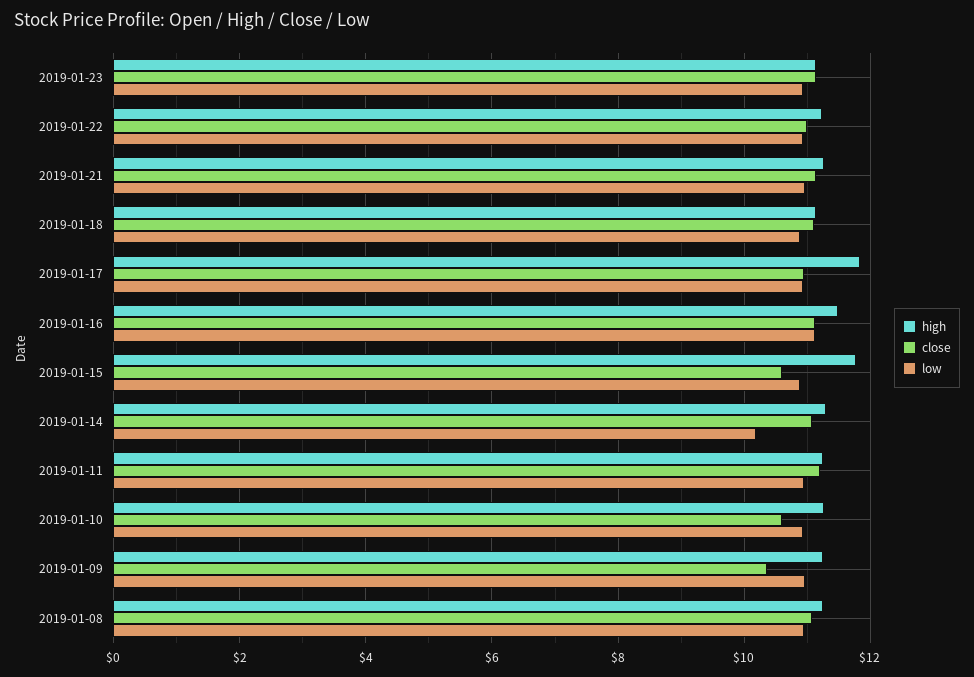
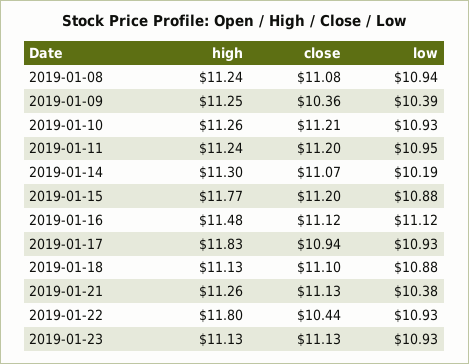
  {
    "high": {
      "2019-01-23": 11.13,
-     "2019-01-22": 11.2,
+     "2019-01-22": 11.8,
      "2019-01-21": 11.26,
      "2019-01-18": 11.13,
      "2019-01-17": 11.83,
      "2019-01-16": 11.48,
      "2019-01-15": 11.77,
      "2019-01-14": 11.3,
      "2019-01-11": 11.24,
      "2019-01-10": 11.26,
      "2019-01-09": 11.25,
      "2019-01-08": 11.24
    },
    "close": {
      "2019-01-23": 11.13,
-     "2019-01-22": 11,
+     "2019-01-22": 10.44,
      "2019-01-21": 11.13,
      "2019-01-18": 11.1,
      "2019-01-17": 10.94,
      "2019-01-16": 11.12,
-     "2019-01-15": 10.6,
+     "2019-01-15": 11.2,
      "2019-01-14": 11.07,
      "2019-01-11": 11.2,
-     "2019-01-10": 10.6,
+     "2019-01-10": 11.21,
      "2019-01-09": 10.36,
      "2019-01-08": 11.08
    },
    "low": {
      "2019-01-23": 10.93,
      "2019-01-22": 10.93,
-     "2019-01-21": 11,
+     "2019-01-21": 10.38,
      "2019-01-18": 10.88,
      "2019-01-17": 10.93,
      "2019-01-16": 11.12,
      "2019-01-15": 10.88,
      "2019-01-14": 10.19,
      "2019-01-11": 10.95,
      "2019-01-10": 10.93,
-     "2019-01-09": 11,
+     "2019-01-09": 10.39,
      "2019-01-08": 10.94
    }
  }

